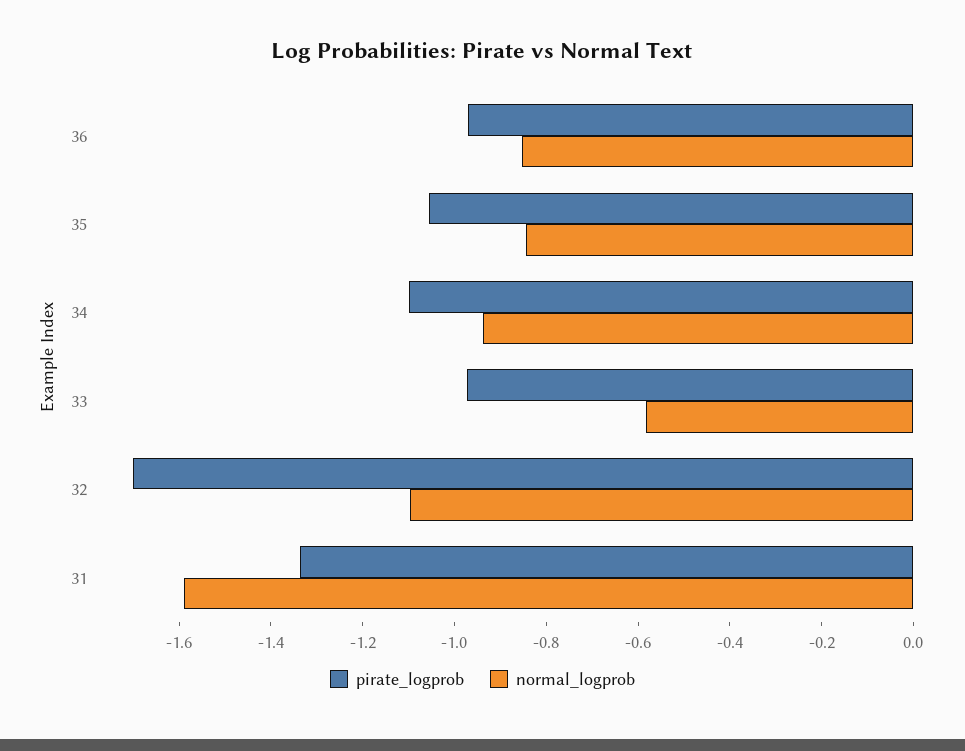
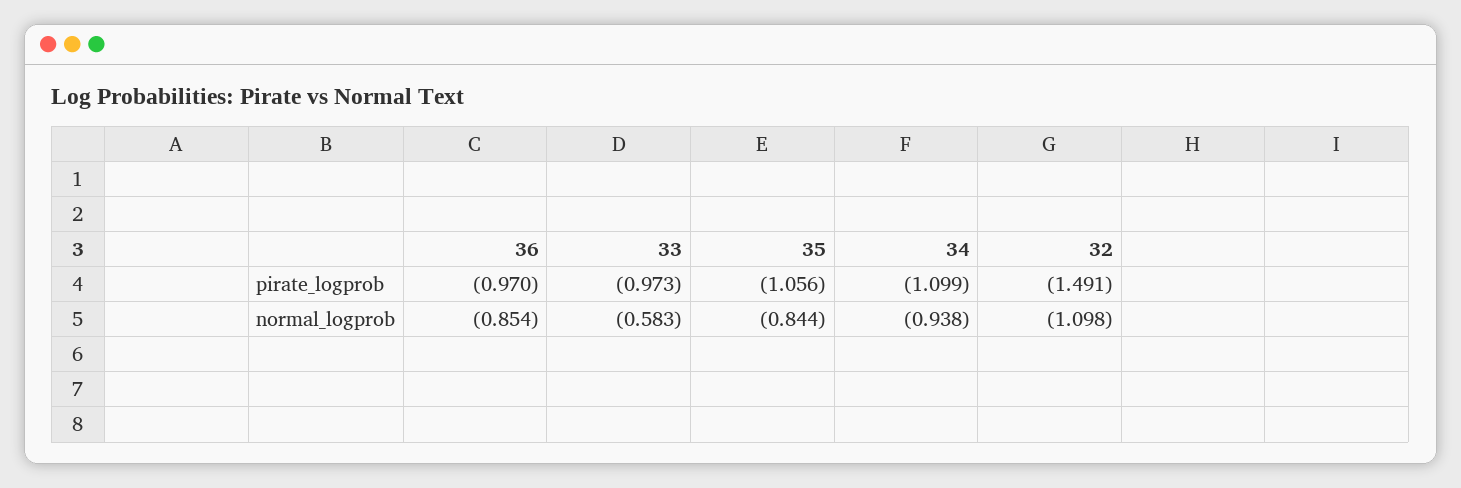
  {
    "pirate_logprob": {
      "36": -0.97,
      "35": -1.056,
      "34": -1.099,
      "33": -0.973,
-     "32": -1.7,
+     "32": -1.491
-     "31": -1.35
    },
    "normal_logprob": {
      "36": -0.854,
      "35": -0.844,
      "34": -0.938,
      "33": -0.583,
-     "32": -1.098,
+     "32": -1.098
-     "31": -1.6
    }
  }

